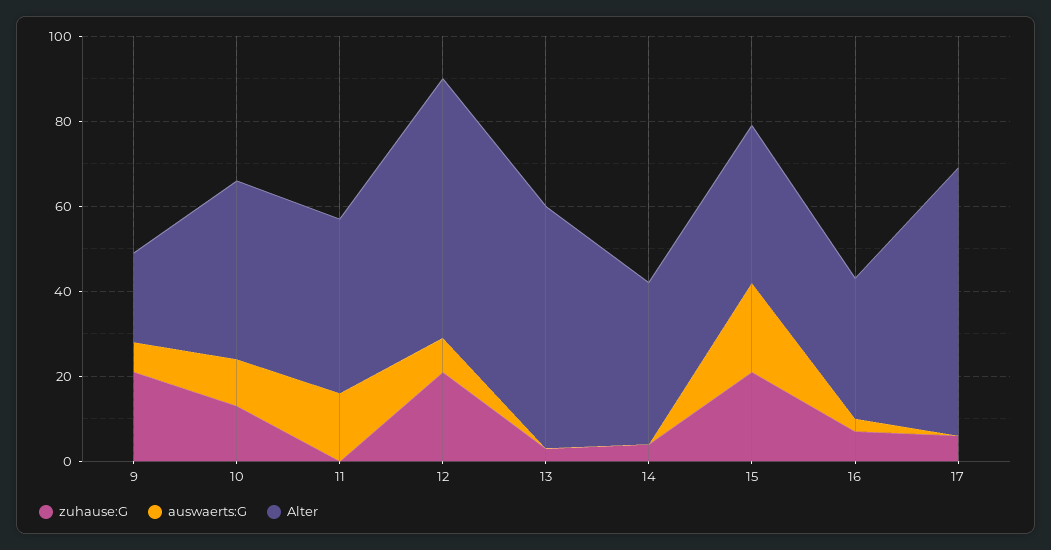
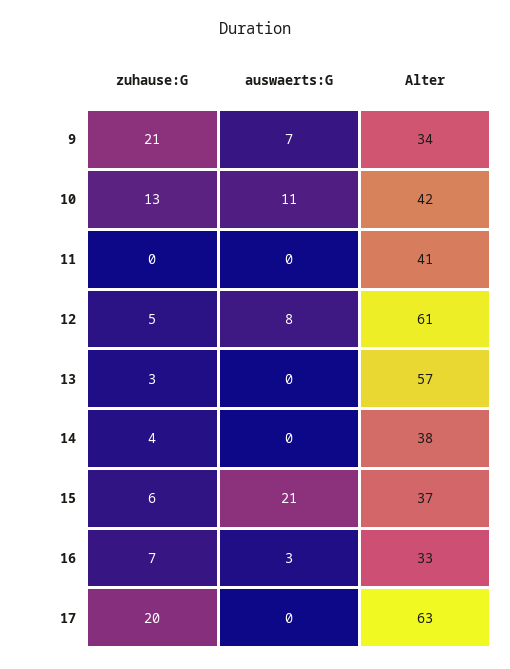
  {
    "zuhause:G": {
      "9": 21,
      "10": 13,
      "11": 0,
-     "12": 20,
+     "12": 5,
      "13": 3,
      "14": 4,
-     "15": 20,
+     "15": 6,
      "16": 7,
-     "17": 5
+     "17": 20
    },
    "auswaerts:G": {
      "9": 7,
      "10": 11,
-     "11": 15,
+     "11": 0,
      "12": 8,
      "13": 0,
      "14": 0,
      "15": 21,
      "16": 3,
      "17": 0
    },
    "Alter": {
-     "9": 20,
+     "9": 34,
      "10": 42,
      "11": 41,
      "12": 61,
      "13": 57,
      "14": 38,
      "15": 37,
      "16": 33,
      "17": 63
    }
  }

